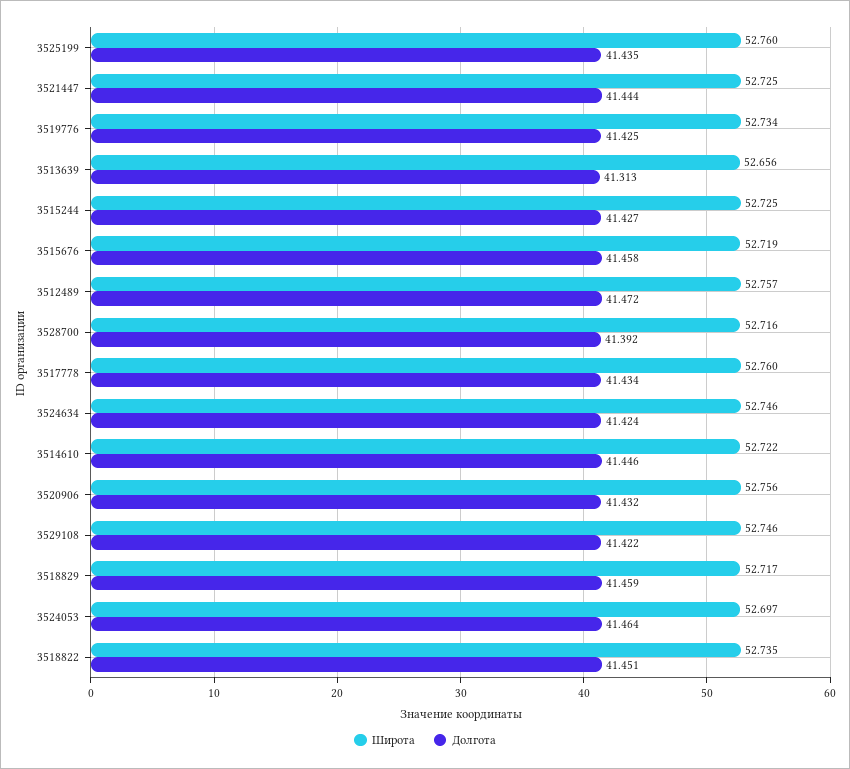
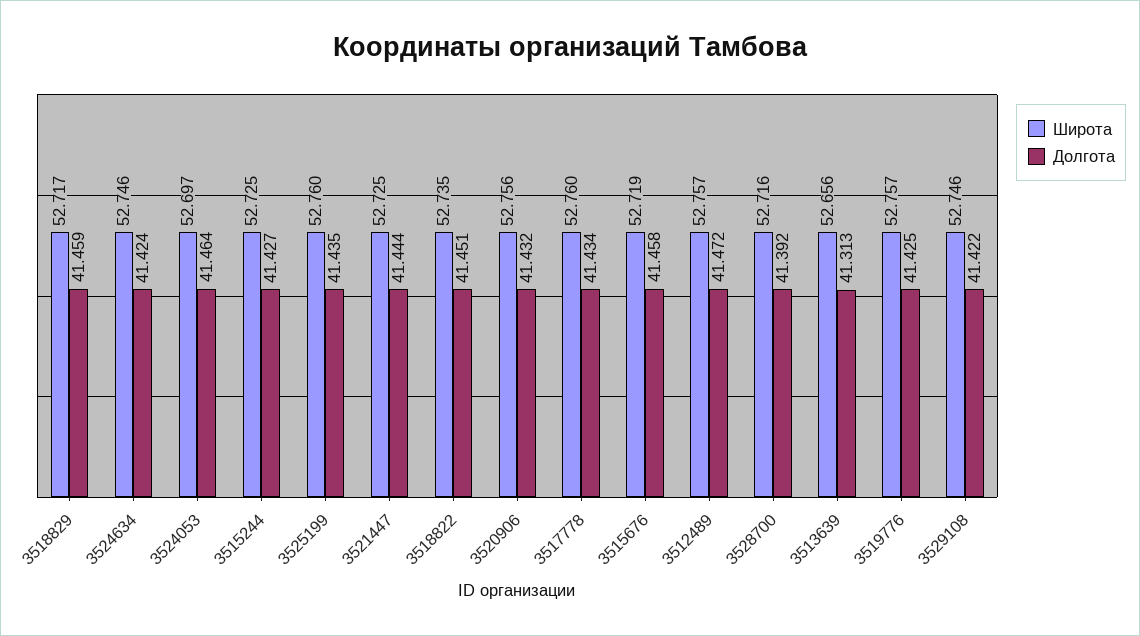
  {
    "Широта": {
      "3525199": 52.76,
      "3521447": 52.725,
-     "3519776": 52.734,
+     "3519776": 52.757,
      "3513639": 52.656,
      "3515244": 52.725,
      "3515676": 52.719,
      "3512489": 52.757,
      "3528700": 52.716,
      "3517778": 52.76,
      "3524634": 52.746,
-     "3514610": 52.722,
      "3520906": 52.756,
      "3529108": 52.746,
      "3518829": 52.717,
      "3524053": 52.697,
      "3518822": 52.735
    },
    "Долгота": {
      "3525199": 41.435,
      "3521447": 41.444,
      "3519776": 41.425,
      "3513639": 41.313,
      "3515244": 41.427,
      "3515676": 41.458,
      "3512489": 41.472,
      "3528700": 41.392,
      "3517778": 41.434,
      "3524634": 41.424,
-     "3514610": 41.446,
      "3520906": 41.432,
      "3529108": 41.422,
      "3518829": 41.459,
      "3524053": 41.464,
      "3518822": 41.451
    }
  }

